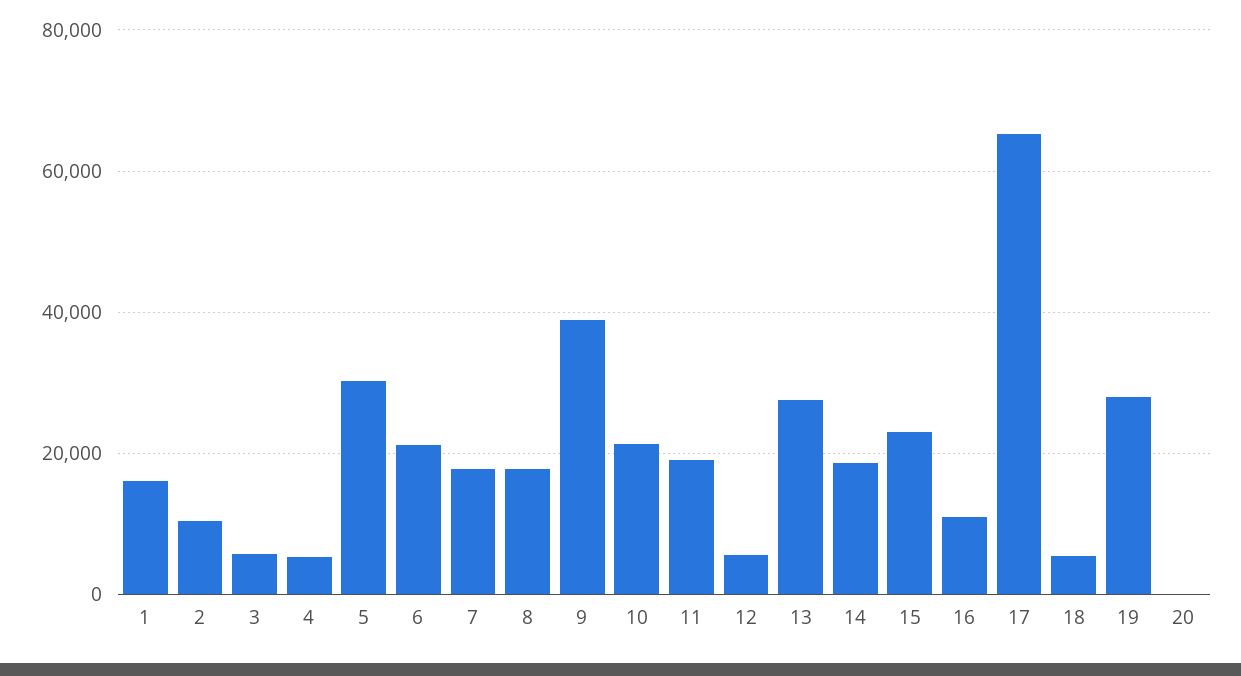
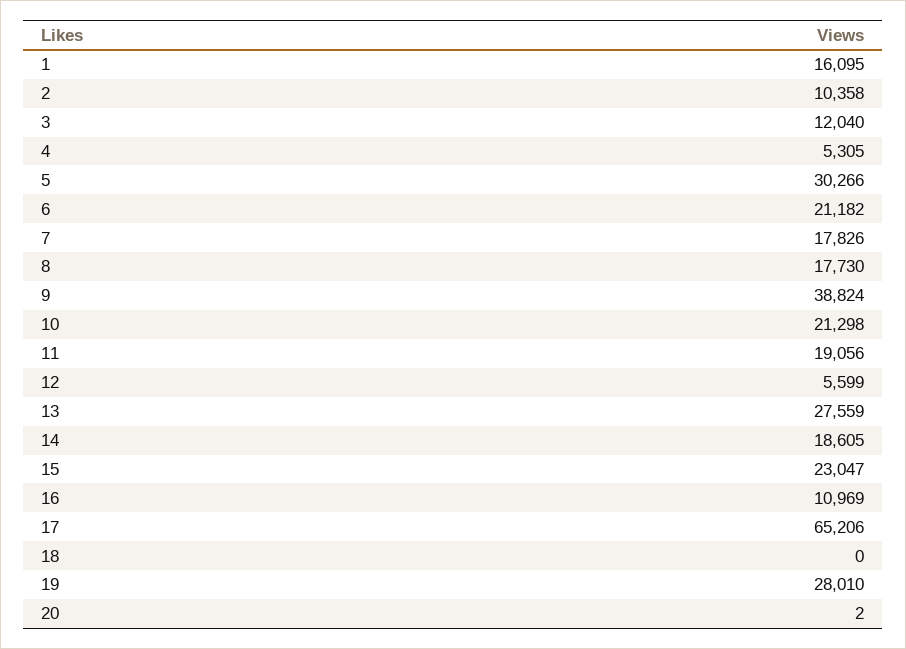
  {
    "1": 16095,
    "2": 10358,
-   "3": 6000,
+   "3": 12040,
    "4": 5305,
    "5": 30266,
    "6": 21182,
    "7": 17826,
    "8": 17730,
    "9": 38824,
    "10": 21298,
    "11": 19056,
    "12": 5599,
    "13": 27559,
    "14": 18605,
    "15": 23047,
    "16": 10969,
    "17": 65206,
-   "18": 6000,
+   "18": 0,
    "19": 28010,
    "20": 2
  }

